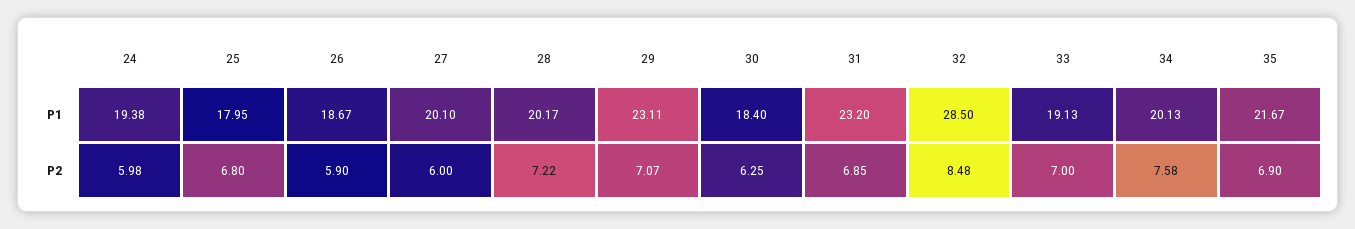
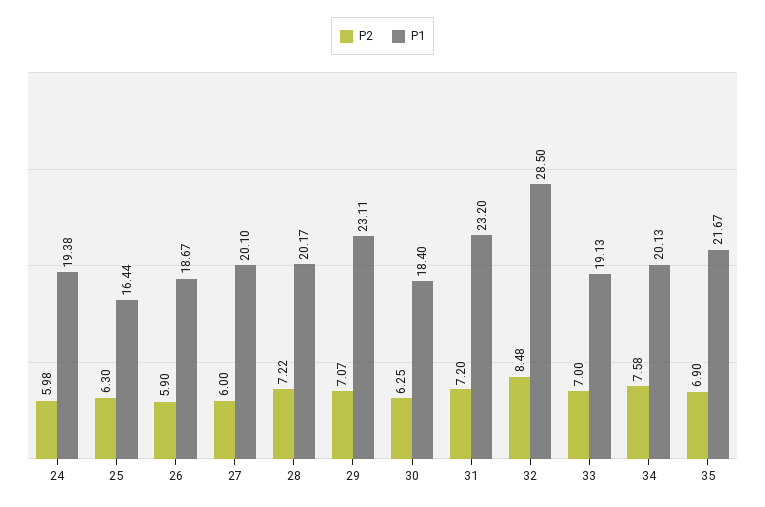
  {
    "P1": {
      "24": 19.38,
-     "25": 17.95,
+     "25": 16.44,
      "26": 18.67,
      "27": 20.1,
      "28": 20.17,
      "29": 23.11,
      "30": 18.4,
      "31": 23.2,
      "32": 28.5,
      "33": 19.13,
      "34": 20.13,
      "35": 21.67
    },
    "P2": {
      "24": 5.98,
-     "25": 6.8,
+     "25": 6.3,
      "26": 5.9,
      "27": 6,
      "28": 7.22,
      "29": 7.07,
      "30": 6.25,
-     "31": 6.85,
+     "31": 7.2,
      "32": 8.48,
      "33": 7,
      "34": 7.58,
      "35": 6.9
    }
  }

